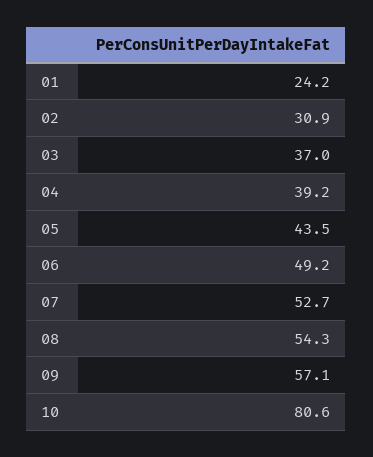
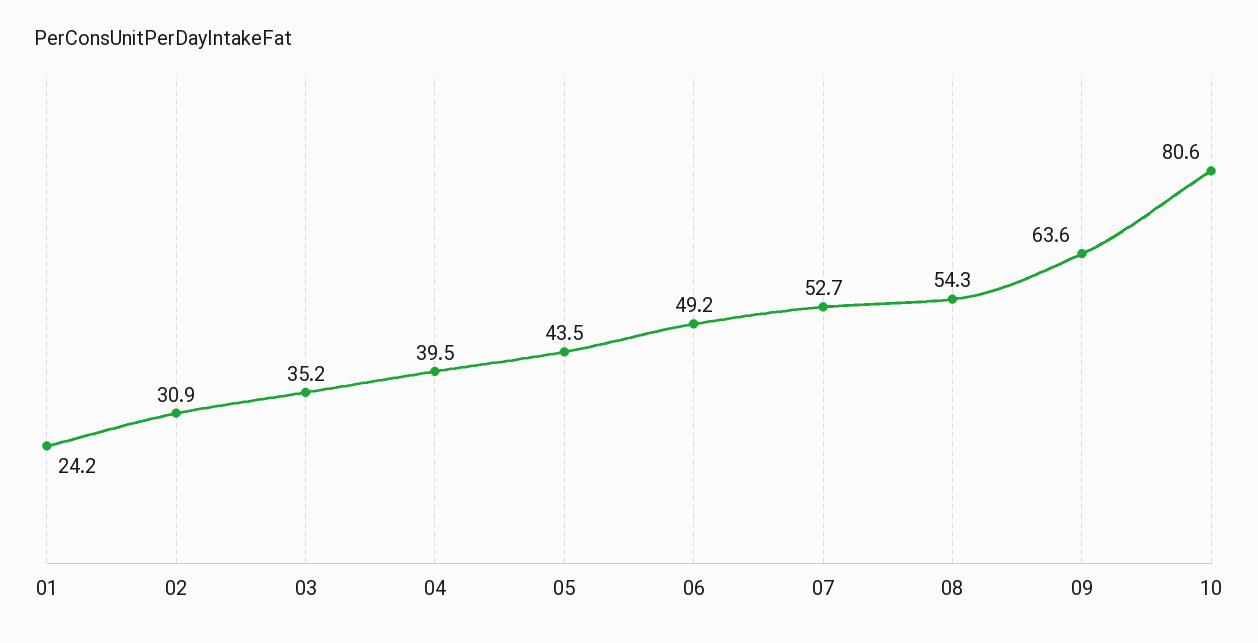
  {
    "01": 24.2,
    "02": 30.9,
-   "03": 37,
+   "03": 35.2,
-   "04": 39.2,
+   "04": 39.5,
    "05": 43.5,
    "06": 49.2,
    "07": 52.7,
    "08": 54.3,
-   "09": 57.1,
+   "09": 63.6,
    "10": 80.6
  }

